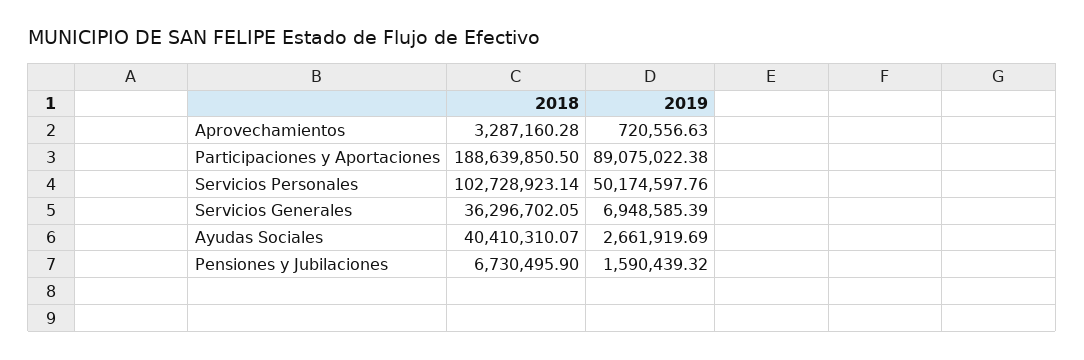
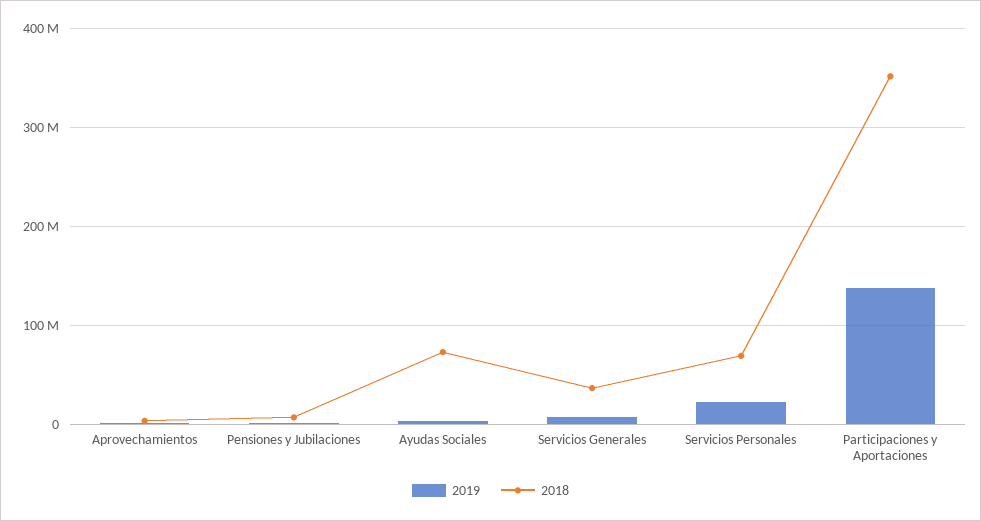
  {
    "2018": {
      "Aprovechamientos": 3287160.28,
-     "Participaciones y Aportaciones": 188639850.5,
+     "Participaciones y Aportaciones": 350000000,
-     "Servicios Personales": 102728923.14,
+     "Servicios Personales": 70000000,
      "Servicios Generales": 36296702.05,
-     "Ayudas Sociales": 40410310.07,
+     "Ayudas Sociales": 70000000,
      "Pensiones y Jubilaciones": 6730495.9
    },
    "2019": {
      "Aprovechamientos": 720556.63,
-     "Participaciones y Aportaciones": 89075022.38,
+     "Participaciones y Aportaciones": 140000000,
-     "Servicios Personales": 50174597.76,
+     "Servicios Personales": 20000000,
      "Servicios Generales": 6948585.39,
      "Ayudas Sociales": 2661919.69,
      "Pensiones y Jubilaciones": 1590439.32
    }
  }

